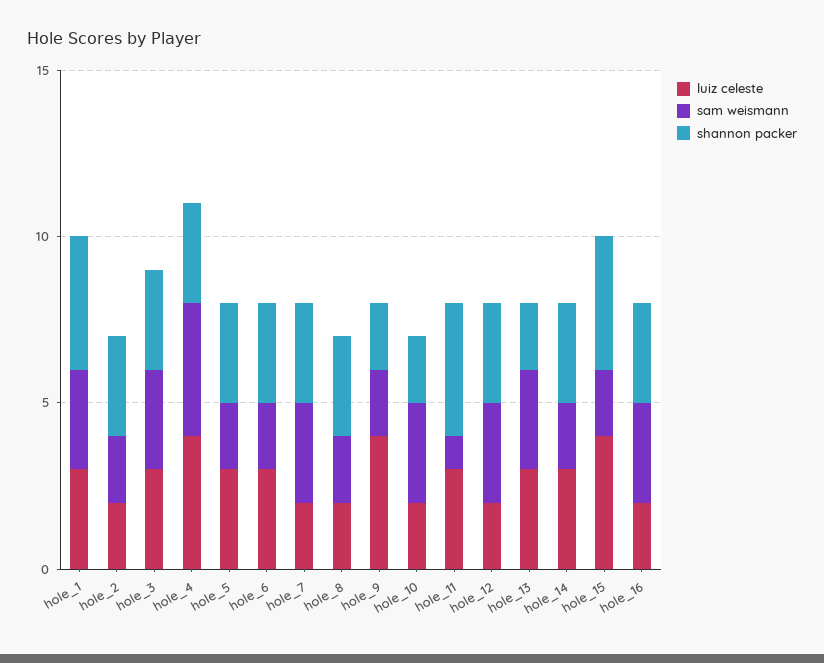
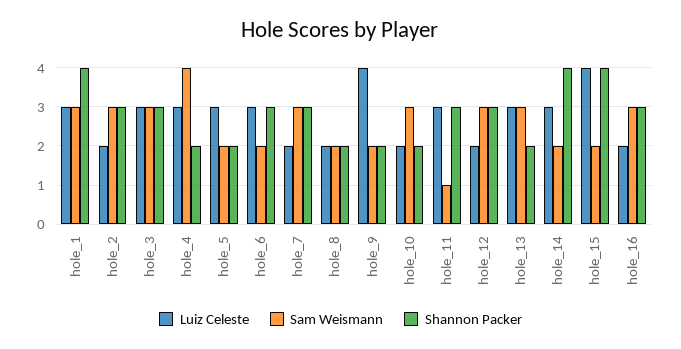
  {
    "luiz celeste": {
      "hole_1": 3,
      "hole_2": 2,
      "hole_3": 3,
-     "hole_4": 4,
+     "hole_4": 3,
      "hole_5": 3,
      "hole_6": 3,
      "hole_7": 2,
      "hole_8": 2,
      "hole_9": 4,
      "hole_10": 2,
      "hole_11": 3,
      "hole_12": 2,
      "hole_13": 3,
      "hole_14": 3,
      "hole_15": 4,
      "hole_16": 2
    },
    "sam weismann": {
      "hole_1": 3,
-     "hole_2": 2,
+     "hole_2": 3,
      "hole_3": 3,
      "hole_4": 4,
      "hole_5": 2,
      "hole_6": 2,
      "hole_7": 3,
      "hole_8": 2,
      "hole_9": 2,
      "hole_10": 3,
      "hole_11": 1,
      "hole_12": 3,
      "hole_13": 3,
      "hole_14": 2,
      "hole_15": 2,
      "hole_16": 3
    },
    "shannon packer": {
      "hole_1": 4,
      "hole_2": 3,
      "hole_3": 3,
-     "hole_4": 3,
+     "hole_4": 2,
-     "hole_5": 3,
+     "hole_5": 2,
      "hole_6": 3,
      "hole_7": 3,
-     "hole_8": 3,
+     "hole_8": 2,
      "hole_9": 2,
      "hole_10": 2,
-     "hole_11": 4,
+     "hole_11": 3,
      "hole_12": 3,
      "hole_13": 2,
-     "hole_14": 3,
+     "hole_14": 4,
      "hole_15": 4,
      "hole_16": 3
    }
  }

